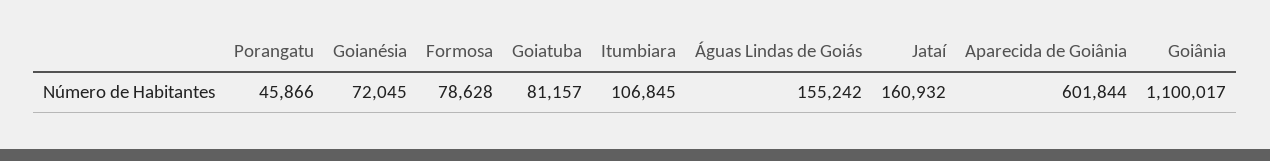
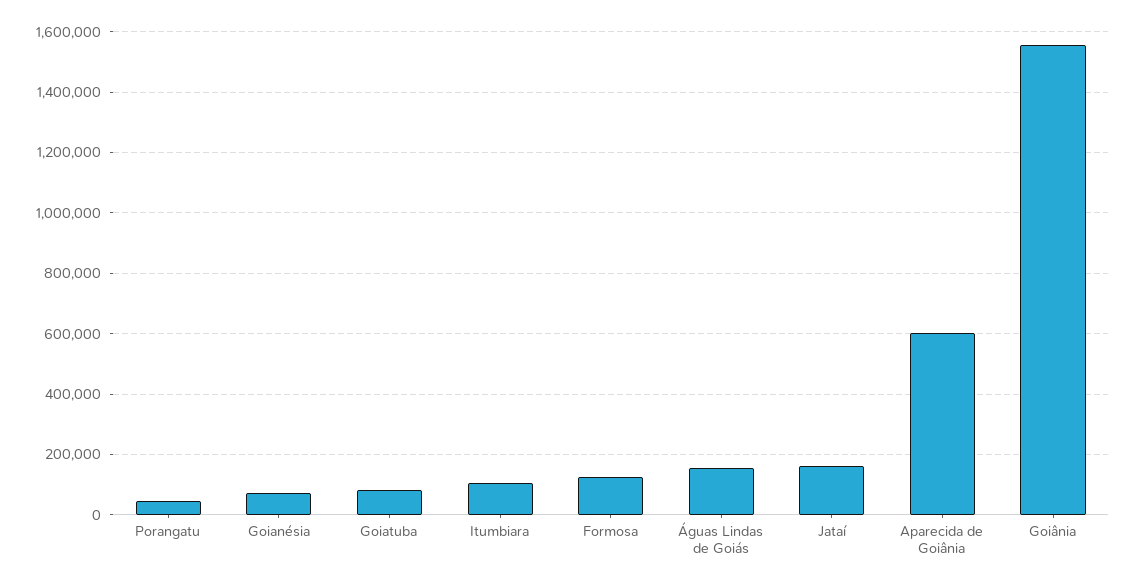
  {
    "Porangatu": 45866,
    "Goianésia": 72045,
-   "Formosa": 78628,
+   "Formosa": 120000,
    "Goiatuba": 81157,
    "Itumbiara": 106845,
    "Águas Lindas de Goiás": 155242,
    "Jataí": 160932,
    "Aparecida de Goiânia": 601844,
-   "Goiânia": 1100017
+   "Goiânia": 1560000
  }

